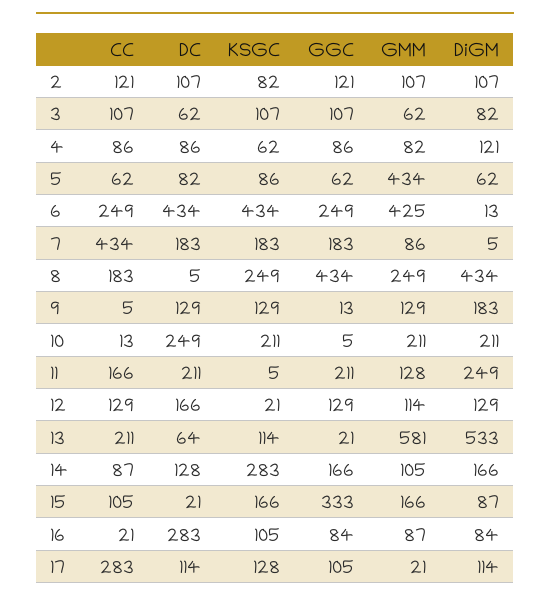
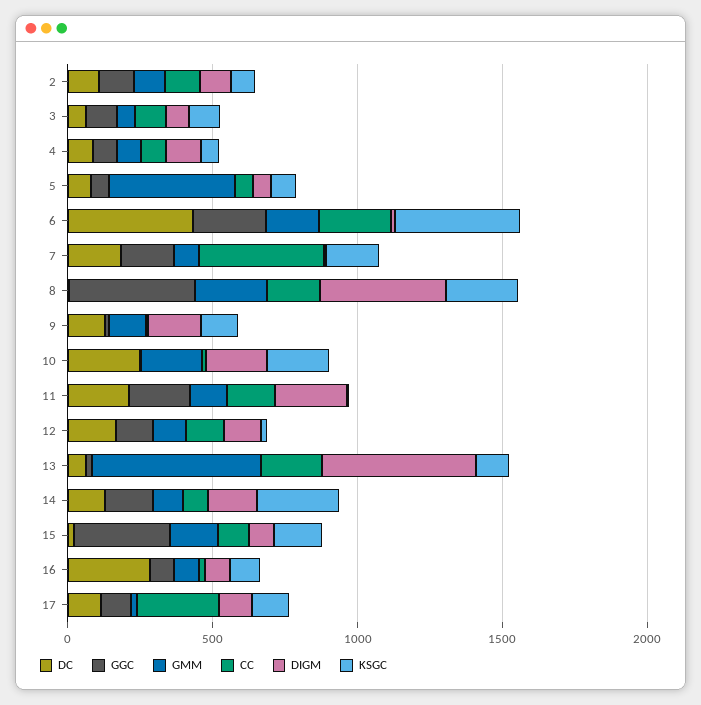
  {
    "CC": {
      "2": 121,
      "3": 107,
      "4": 86,
      "5": 62,
      "6": 249,
      "7": 434,
      "8": 183,
      "9": 5,
      "10": 13,
      "11": 166,
      "12": 129,
      "13": 211,
      "14": 87,
      "15": 105,
      "16": 21,
      "17": 283
    },
    "DC": {
      "2": 107,
      "3": 62,
      "4": 86,
      "5": 82,
      "6": 434,
      "7": 183,
      "8": 5,
      "9": 129,
      "10": 249,
      "11": 211,
      "12": 166,
      "13": 64,
      "14": 128,
      "15": 21,
      "16": 283,
      "17": 114
    },
    "KSGC": {
      "2": 82,
      "3": 107,
      "4": 62,
      "5": 86,
      "6": 434,
      "7": 183,
      "8": 249,
      "9": 129,
      "10": 211,
      "11": 5,
      "12": 21,
      "13": 114,
      "14": 283,
      "15": 166,
      "16": 105,
      "17": 128
    },
    "GGC": {
      "2": 121,
      "3": 107,
      "4": 86,
      "5": 62,
      "6": 249,
      "7": 183,
      "8": 434,
      "9": 13,
      "10": 5,
      "11": 211,
      "12": 129,
      "13": 21,
      "14": 166,
      "15": 333,
      "16": 84,
      "17": 105
    },
    "GMM": {
      "2": 107,
      "3": 62,
      "4": 82,
      "5": 434,
-     "6": 425,
+     "6": 200,
      "7": 86,
      "8": 249,
      "9": 129,
      "10": 211,
      "11": 128,
      "12": 114,
      "13": 581,
      "14": 105,
      "15": 166,
      "16": 87,
      "17": 21
    },
    "DiGM": {
      "2": 107,
      "3": 82,
      "4": 121,
      "5": 62,
      "6": 13,
      "7": 5,
      "8": 434,
      "9": 183,
      "10": 211,
      "11": 249,
      "12": 129,
      "13": 533,
      "14": 166,
      "15": 87,
      "16": 84,
      "17": 114
    }
  }

